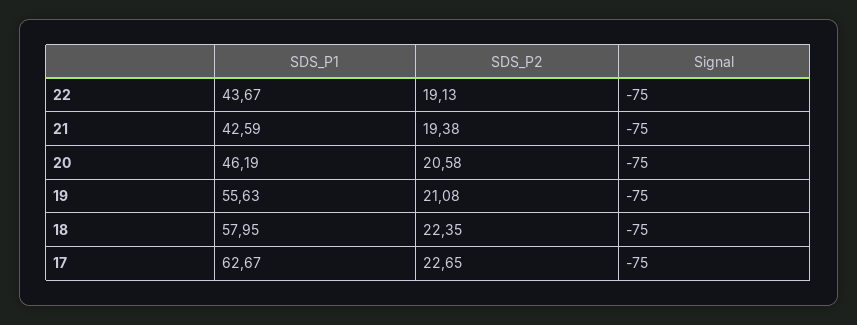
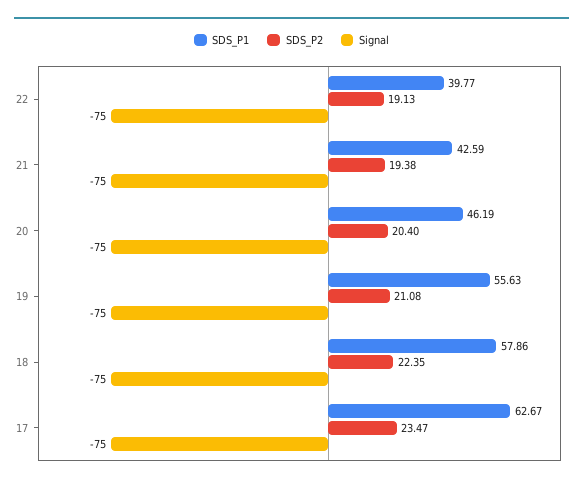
  {
    "SDS_P1": {
-     "22": 43.67,
+     "22": 39.77,
      "21": 42.59,
      "20": 46.19,
      "19": 55.63,
-     "18": 57.95,
+     "18": 57.86,
      "17": 62.67
    },
    "SDS_P2": {
      "22": 19.13,
      "21": 19.38,
-     "20": 20.58,
+     "20": 20.4,
      "19": 21.08,
      "18": 22.35,
-     "17": 22.65
+     "17": 23.47
    },
    "Signal": {
      "22": -75,
      "21": -75,
      "20": -75,
      "19": -75,
      "18": -75,
      "17": -75
    }
  }

